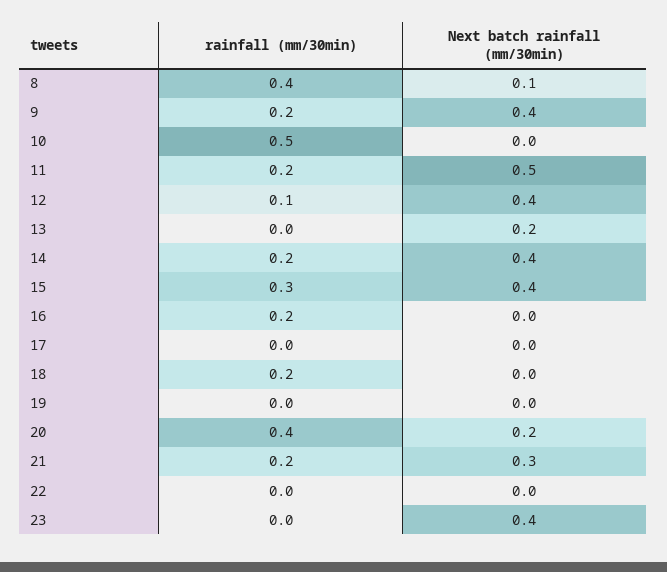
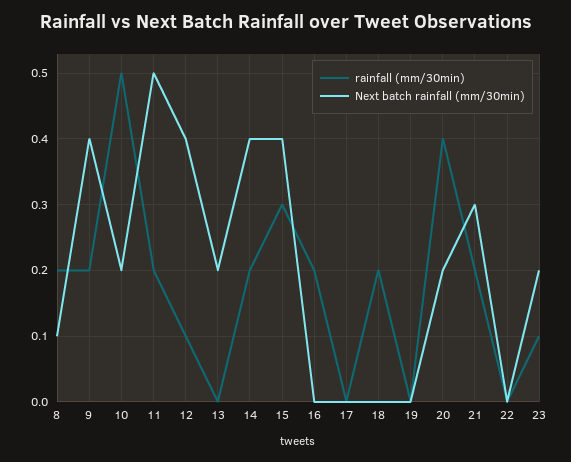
  {
    "rainfall (mm/30min)": {
-     "8": 0.4,
+     "8": 0.2,
      "9": 0.2,
      "10": 0.5,
      "11": 0.2,
      "12": 0.1,
      "13": 0,
      "14": 0.2,
      "15": 0.3,
      "16": 0.2,
      "17": 0,
      "18": 0.2,
      "19": 0,
      "20": 0.4,
      "21": 0.2,
      "22": 0,
-     "23": 0
+     "23": 0.1
    },
    "Next batch rainfall (mm/30min)": {
      "8": 0.1,
      "9": 0.4,
-     "10": 0,
+     "10": 0.2,
      "11": 0.5,
      "12": 0.4,
      "13": 0.2,
      "14": 0.4,
      "15": 0.4,
      "16": 0,
      "17": 0,
      "18": 0,
      "19": 0,
      "20": 0.2,
      "21": 0.3,
      "22": 0,
-     "23": 0.4
+     "23": 0.2
    }
  }

